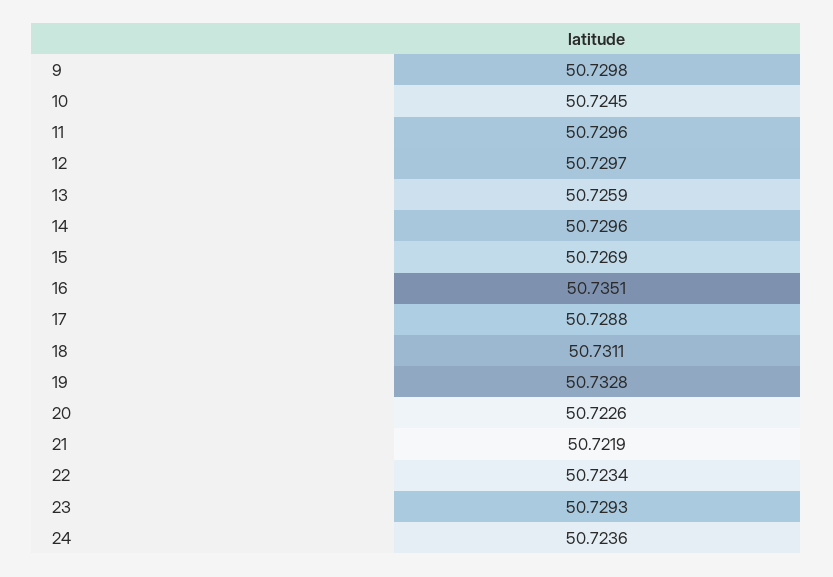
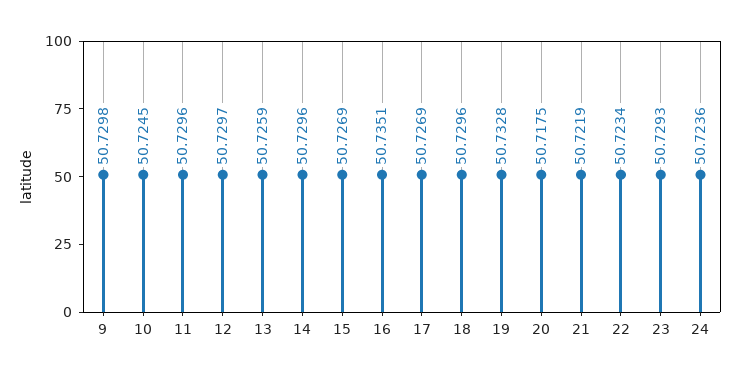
  {
    "9": 50.7298,
    "10": 50.7245,
    "11": 50.7296,
    "12": 50.7297,
    "13": 50.7259,
    "14": 50.7296,
    "15": 50.7269,
    "16": 50.7351,
-   "17": 50.7288,
+   "17": 50.7269,
-   "18": 50.7311,
+   "18": 50.7296,
    "19": 50.7328,
-   "20": 50.7226,
+   "20": 50.7175,
    "21": 50.7219,
    "22": 50.7234,
    "23": 50.7293,
    "24": 50.7236
  }

